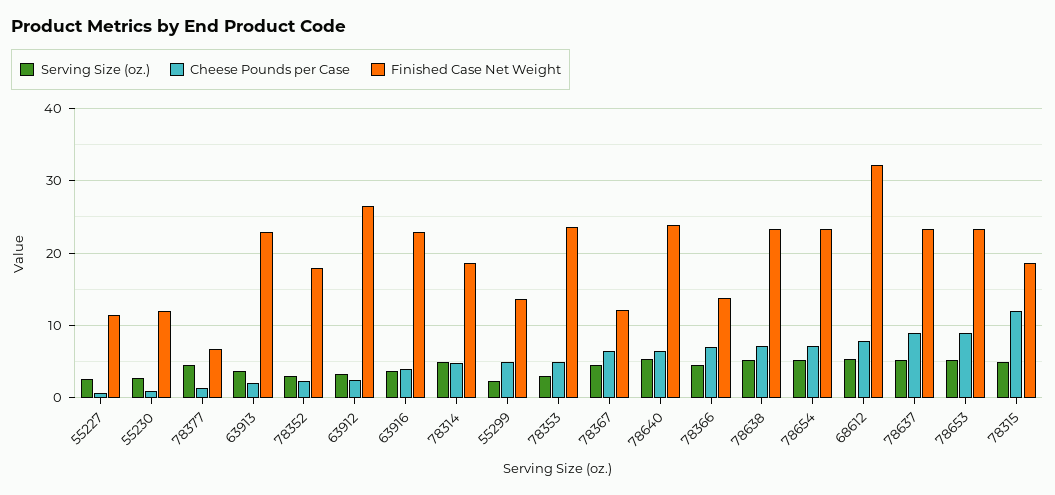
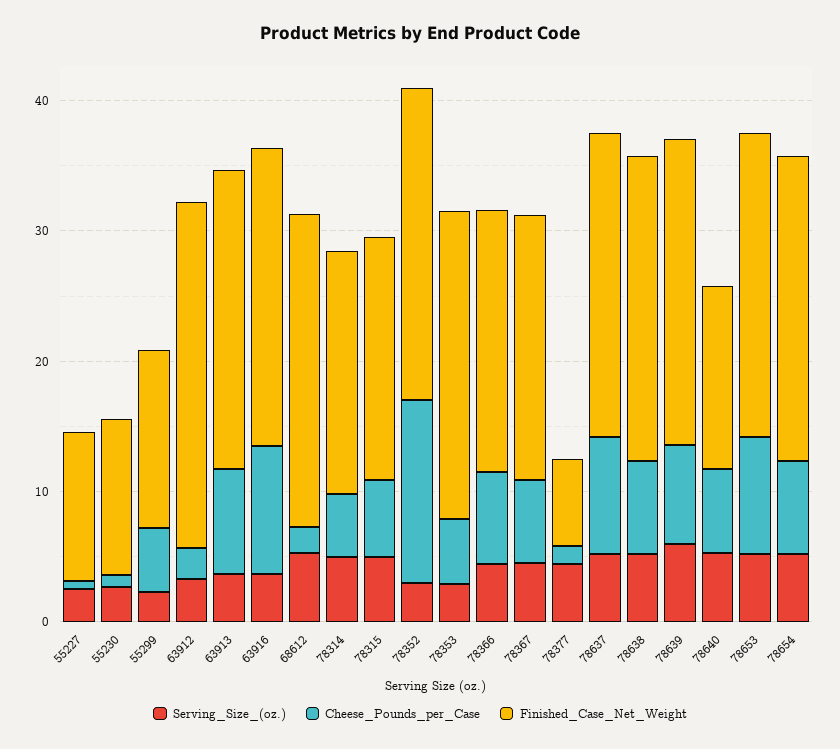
  {
    "Serving Size (oz.)": {
      "55227": 3,
      "55230": 3,
      "78377": 4,
      "63913": 4,
      "78352": 3,
      "63912": 3,
      "63916": 4,
      "78314": 5,
      "55299": 2,
      "78353": 3,
      "78367": 5,
      "78640": 5,
      "78366": 4,
      "78638": 5,
      "78654": 5,
      "68612": 5,
      "78637": 5,
      "78653": 5,
-     "78315": 5
+     "78315": 5,
+     "78639": 6
    },
    "Cheese Pounds per Case": {
      "55227": 1,
      "55230": 1,
      "78377": 1,
-     "63913": 2,
+     "63913": 8,
-     "78352": 2,
+     "78352": 14,
      "63912": 2,
-     "63916": 4,
+     "63916": 10,
      "78314": 5,
      "55299": 5,
      "78353": 5,
      "78367": 6,
      "78640": 6,
      "78366": 7,
      "78638": 7,
      "78654": 7,
-     "68612": 8,
+     "68612": 2,
      "78637": 9,
      "78653": 9,
-     "78315": 12
+     "78315": 6,
+     "78639": 8
    },
    "Finished Case Net Weight": {
      "55227": 11,
      "55230": 12,
      "78377": 7,
      "63913": 23,
-     "78352": 18,
+     "78352": 24,
      "63912": 26,
      "63916": 23,
      "78314": 19,
      "55299": 14,
      "78353": 24,
-     "78367": 12,
+     "78367": 20,
-     "78640": 24,
+     "78640": 14,
-     "78366": 14,
+     "78366": 20,
      "78638": 23,
      "78654": 23,
-     "68612": 32,
+     "68612": 24,
      "78637": 23,
      "78653": 23,
-     "78315": 19
+     "78315": 19,
+     "78639": 24
    }
  }

